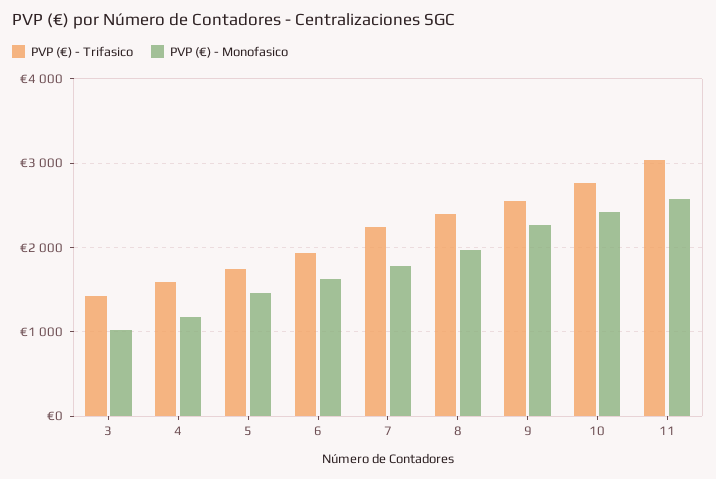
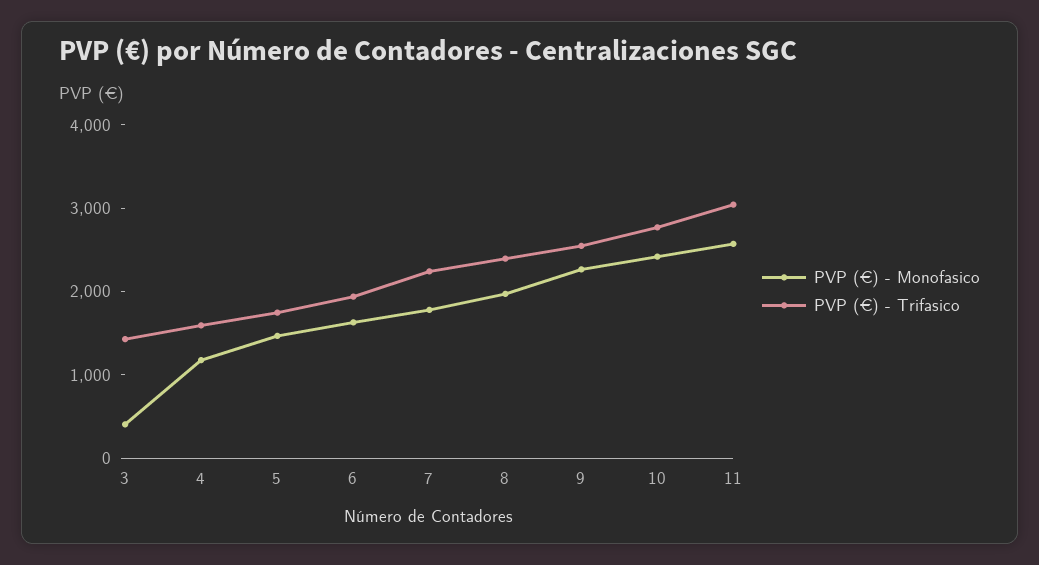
  {
    "PVP (€) - Trifasico": {
      "3": 1400,
      "4": 1600,
      "5": 1700,
      "6": 1900,
      "7": 2200,
      "8": 2400,
      "9": 2500,
      "10": 2800,
      "11": 3000
    },
    "PVP (€) - Monofasico": {
-     "3": 1000,
+     "3": 400,
      "4": 1200,
      "5": 1500,
      "6": 1600,
      "7": 1800,
      "8": 2000,
      "9": 2300,
      "10": 2400,
      "11": 2600
    }
  }

